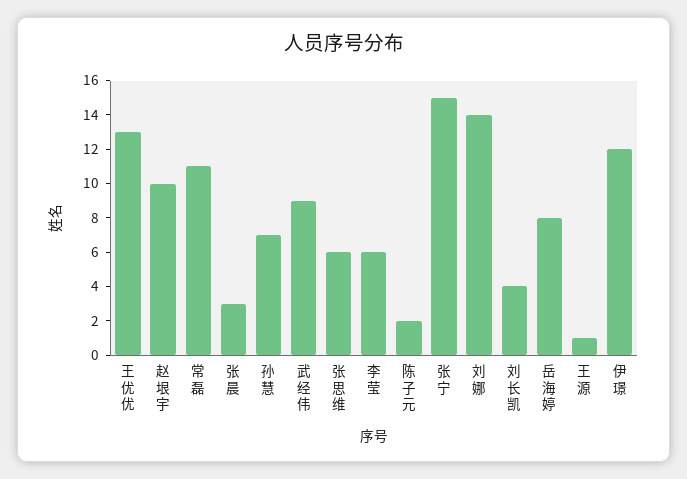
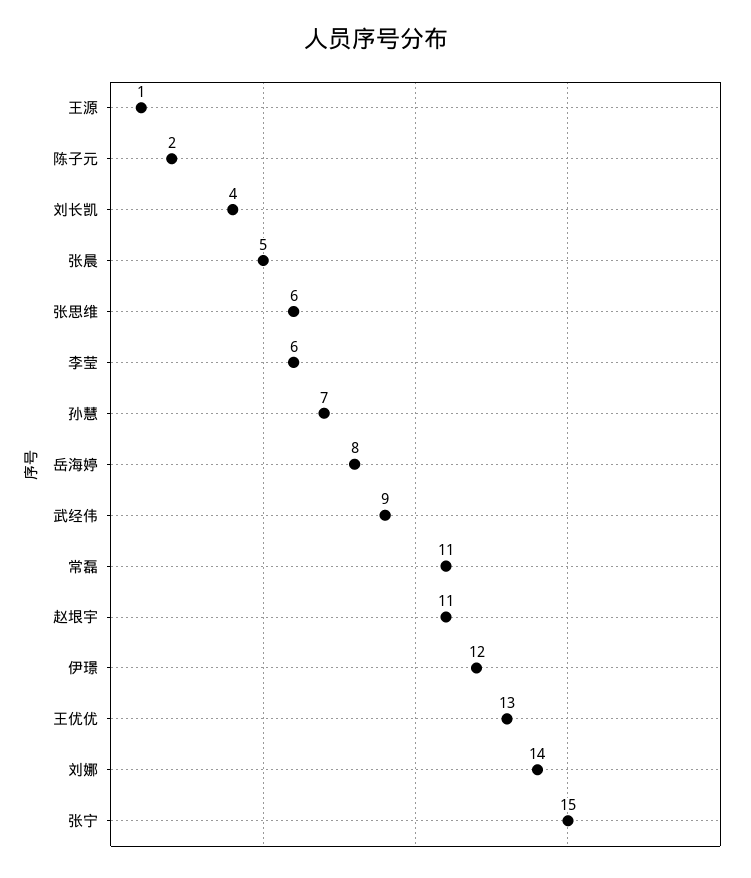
  {
    "王优优": 13,
-   "赵垠宇": 10,
+   "赵垠宇": 11,
    "常磊": 11,
-   "张晨": 3,
+   "张晨": 5,
    "孙慧": 7,
    "武经伟": 9,
    "张思维": 6,
    "李莹": 6,
    "陈子元": 2,
    "张宁": 15,
    "刘娜": 14,
    "刘长凯": 4,
    "岳海婷": 8,
    "王源": 1,
    "伊璟": 12
  }

